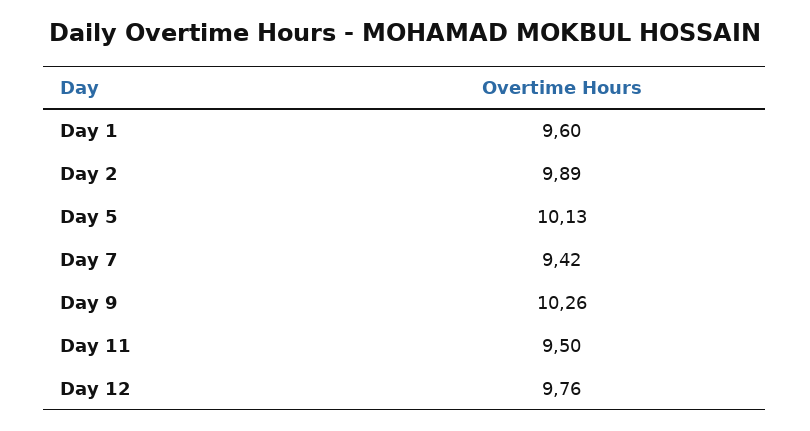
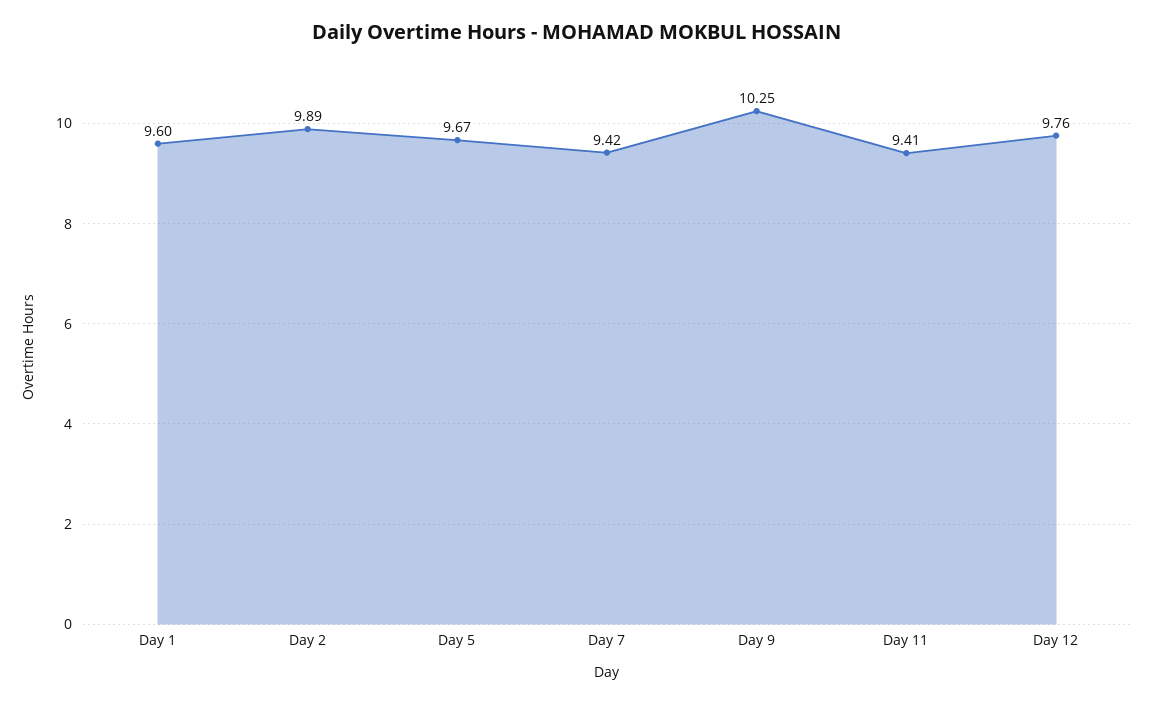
  {
    "Day 1": 9.6,
    "Day 2": 9.89,
-   "Day 5": 10.13,
+   "Day 5": 9.67,
    "Day 7": 9.42,
-   "Day 9": 10.26,
+   "Day 9": 10.25,
-   "Day 11": 9.5,
+   "Day 11": 9.41,
    "Day 12": 9.76
  }

